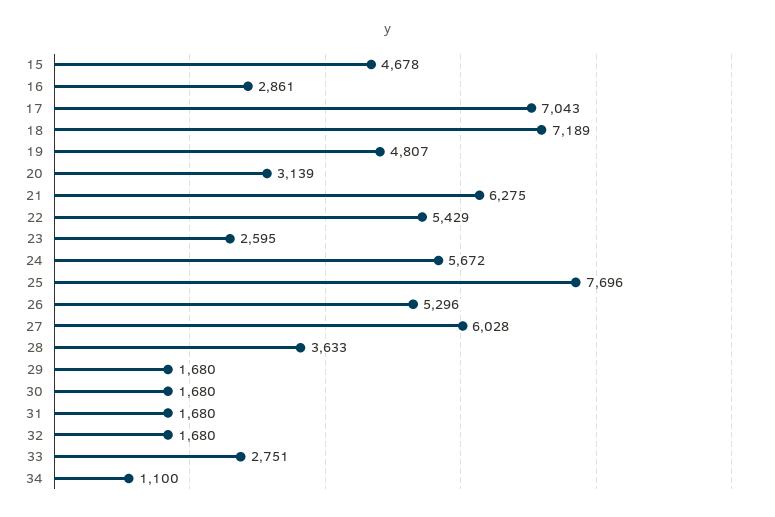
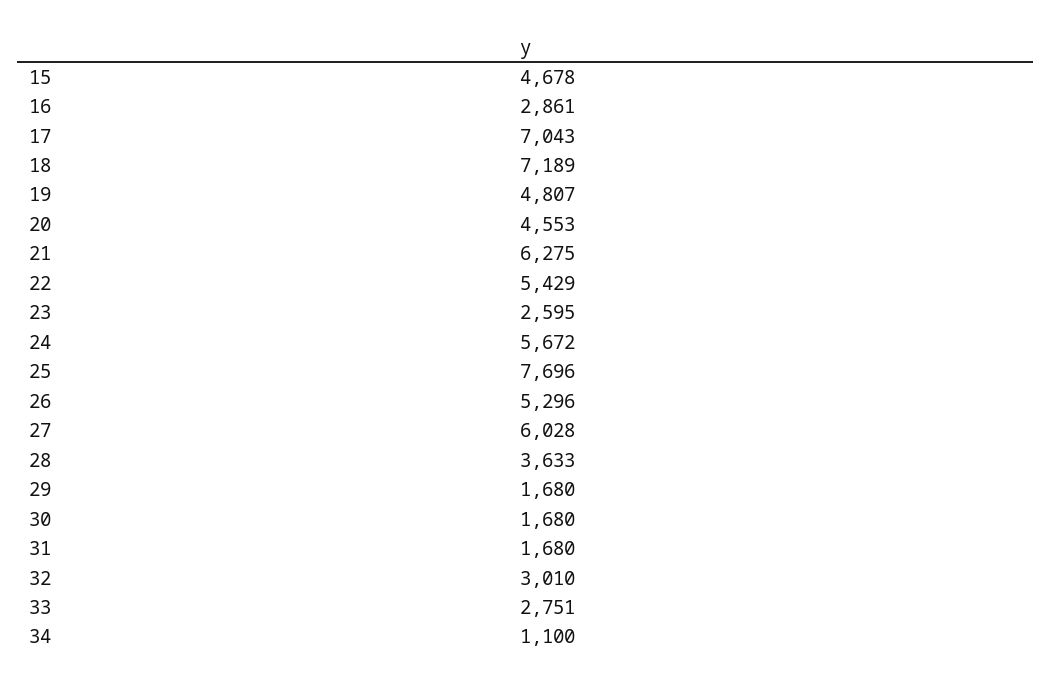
  {
    "15": 4678,
    "16": 2861,
    "17": 7043,
    "18": 7189,
    "19": 4807,
-   "20": 3139,
+   "20": 4553,
    "21": 6275,
    "22": 5429,
    "23": 2595,
    "24": 5672,
    "25": 7696,
    "26": 5296,
    "27": 6028,
    "28": 3633,
    "29": 1680,
    "30": 1680,
    "31": 1680,
-   "32": 1680,
+   "32": 3010,
    "33": 2751,
    "34": 1100
  }

